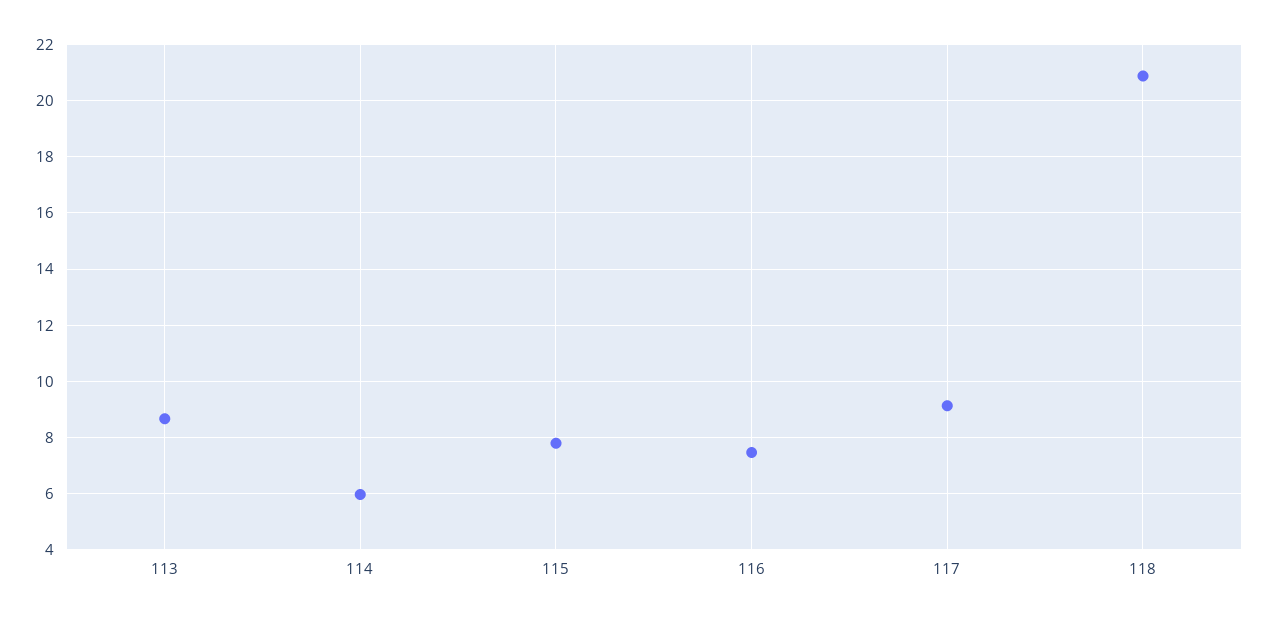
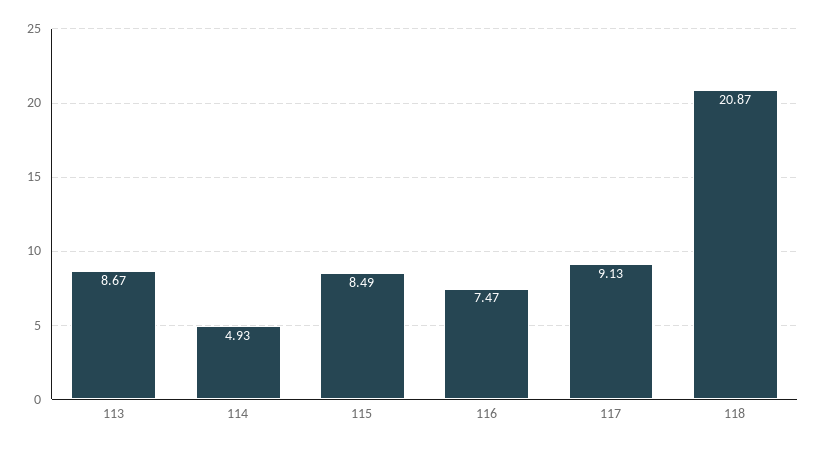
  {
    "113": 8.67,
-   "114": 6,
+   "114": 4.93,
-   "115": 7.75,
+   "115": 8.49,
    "116": 7.47,
    "117": 9.13,
    "118": 20.87
  }

